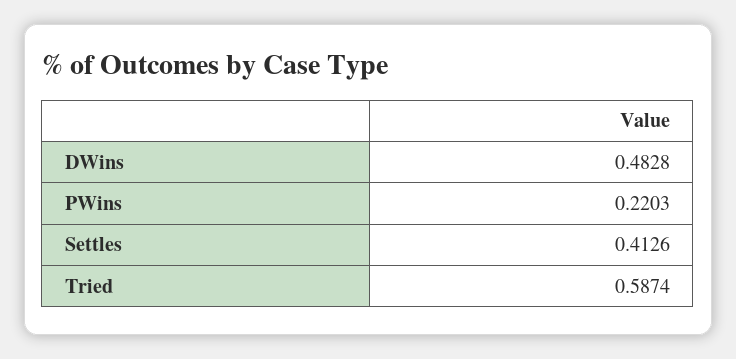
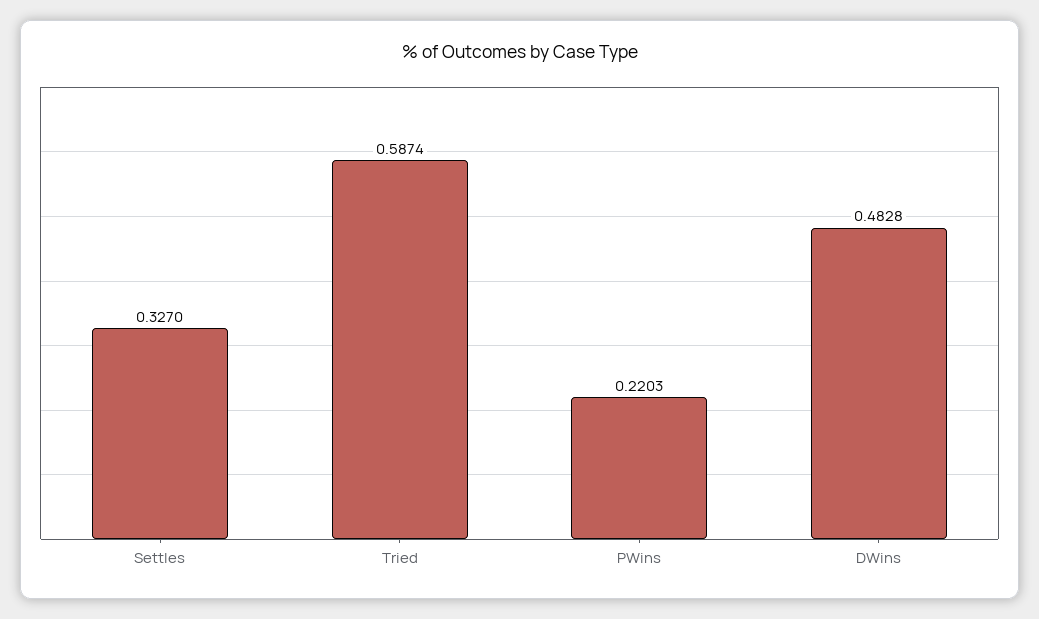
  {
    "DWins": 0.4828,
    "PWins": 0.2203,
-   "Settles": 0.4126,
+   "Settles": 0.327,
    "Tried": 0.5874
  }

